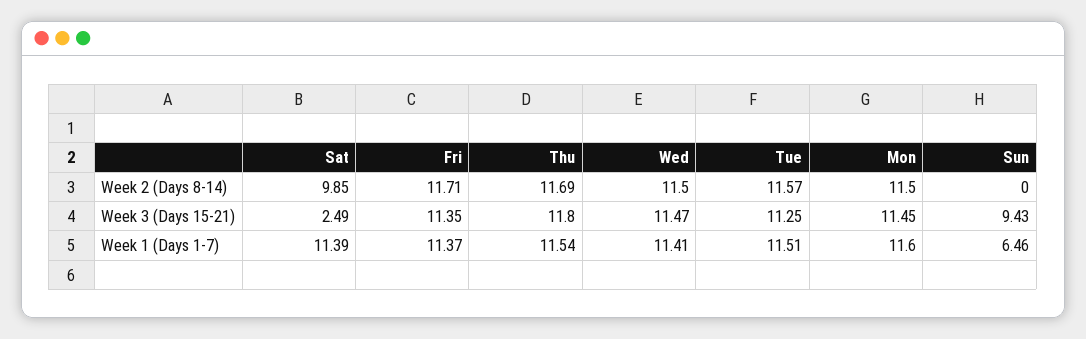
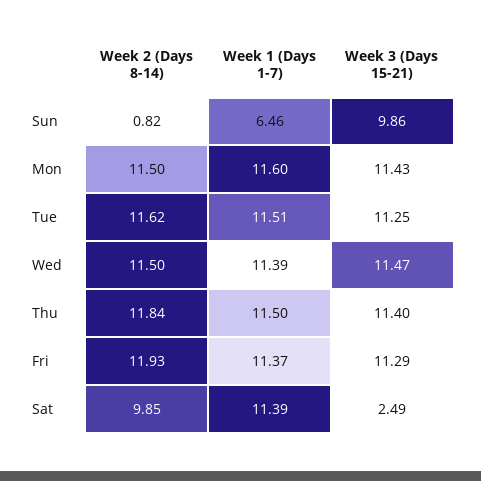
  {
    "Sat": {
      "Week 2 (Days 8-14)": 9.85,
      "Week 3 (Days 15-21)": 2.49,
      "Week 1 (Days 1-7)": 11.39
    },
    "Fri": {
-     "Week 2 (Days 8-14)": 11.71,
+     "Week 2 (Days 8-14)": 11.93,
-     "Week 3 (Days 15-21)": 11.35,
+     "Week 3 (Days 15-21)": 11.29,
      "Week 1 (Days 1-7)": 11.37
    },
    "Thu": {
-     "Week 2 (Days 8-14)": 11.69,
+     "Week 2 (Days 8-14)": 11.84,
-     "Week 3 (Days 15-21)": 11.8,
+     "Week 3 (Days 15-21)": 11.4,
-     "Week 1 (Days 1-7)": 11.54
+     "Week 1 (Days 1-7)": 11.5
    },
    "Wed": {
      "Week 2 (Days 8-14)": 11.5,
      "Week 3 (Days 15-21)": 11.47,
-     "Week 1 (Days 1-7)": 11.41
+     "Week 1 (Days 1-7)": 11.39
    },
    "Tue": {
-     "Week 2 (Days 8-14)": 11.57,
+     "Week 2 (Days 8-14)": 11.62,
      "Week 3 (Days 15-21)": 11.25,
      "Week 1 (Days 1-7)": 11.51
    },
    "Mon": {
      "Week 2 (Days 8-14)": 11.5,
-     "Week 3 (Days 15-21)": 11.45,
+     "Week 3 (Days 15-21)": 11.43,
      "Week 1 (Days 1-7)": 11.6
    },
    "Sun": {
-     "Week 2 (Days 8-14)": 0,
+     "Week 2 (Days 8-14)": 0.82,
-     "Week 3 (Days 15-21)": 9.43,
+     "Week 3 (Days 15-21)": 9.86,
      "Week 1 (Days 1-7)": 6.46
    }
  }

